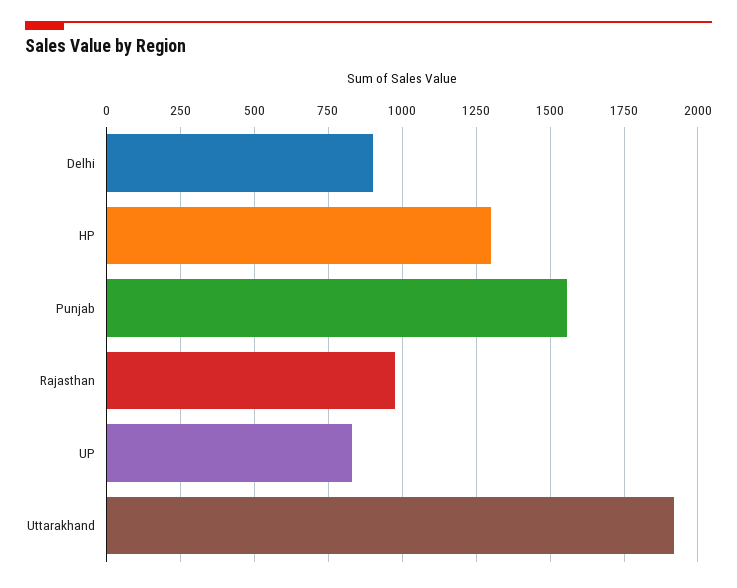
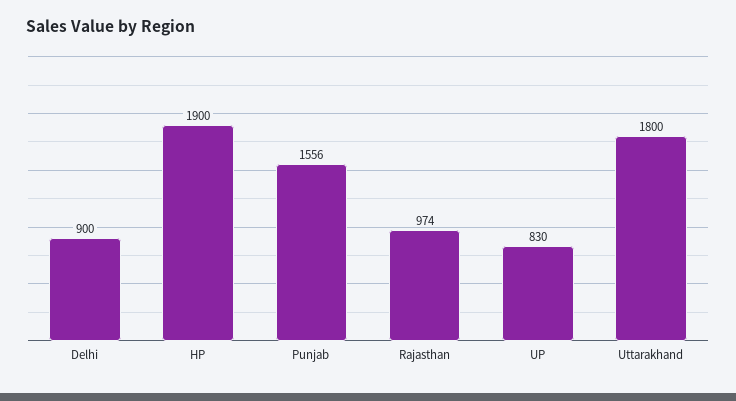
  {
    "Delhi": 900,
-   "HP": 1300,
+   "HP": 1900,
    "Punjab": 1556,
    "Rajasthan": 974,
    "UP": 830,
-   "Uttarakhand": 1925
+   "Uttarakhand": 1800
  }

